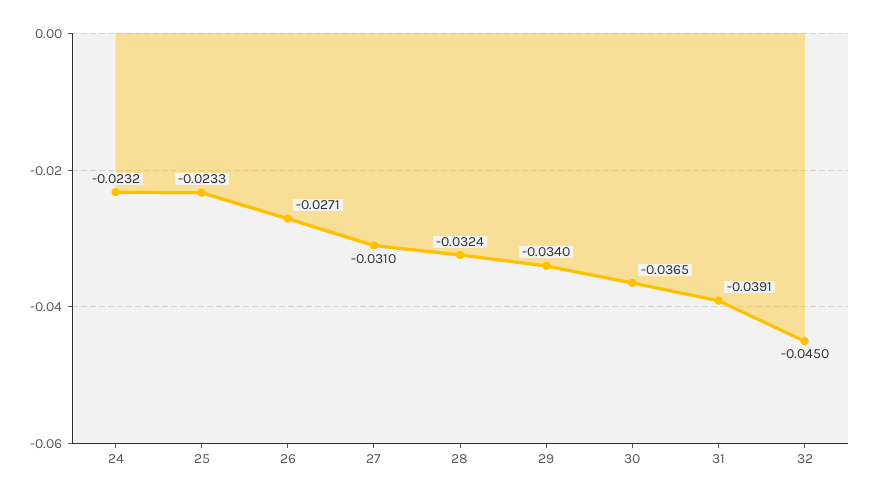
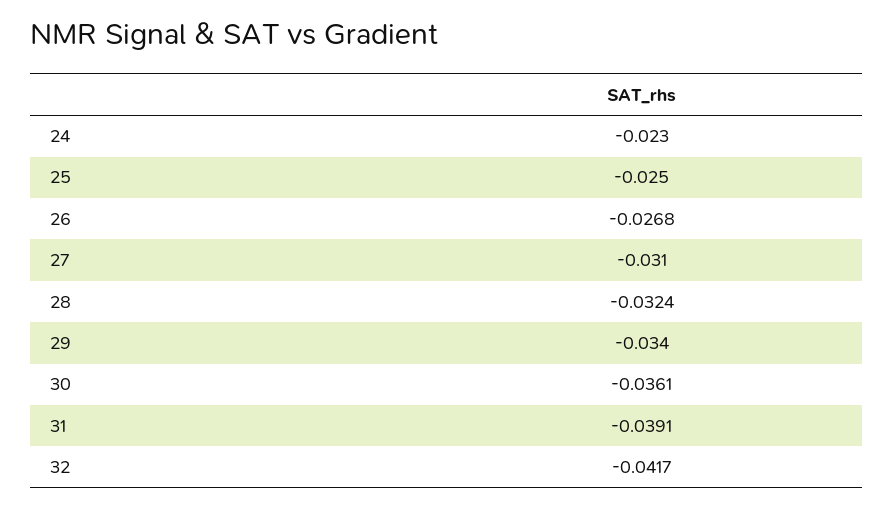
  {
-   "24": -0.0232,
+   "24": -0.023,
-   "25": -0.0233,
+   "25": -0.025,
-   "26": -0.0271,
+   "26": -0.0268,
    "27": -0.031,
    "28": -0.0324,
    "29": -0.034,
-   "30": -0.0365,
+   "30": -0.0361,
    "31": -0.0391,
-   "32": -0.045
+   "32": -0.0417
  }

